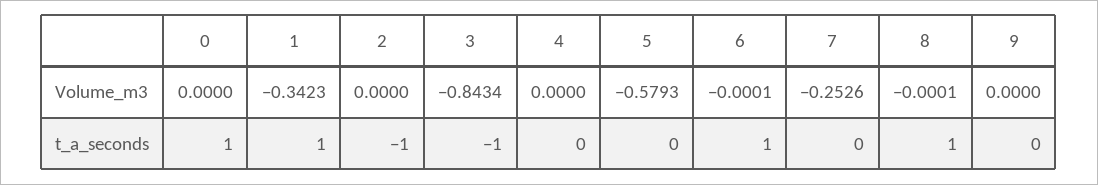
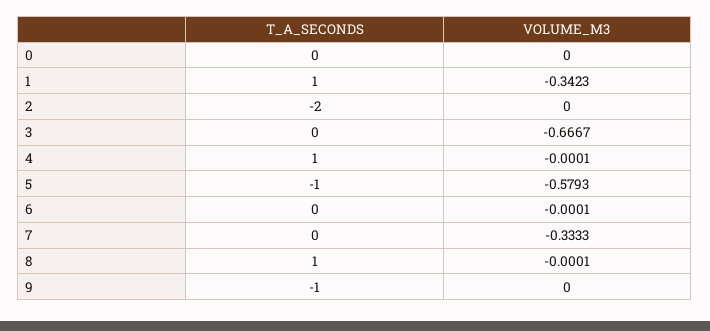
  {
    "0": {
      "Volume_m3": 0,
-     "t_a_seconds": 1
+     "t_a_seconds": 0
    },
    "1": {
      "Volume_m3": -0.3423,
      "t_a_seconds": 1
    },
    "2": {
      "Volume_m3": 0,
-     "t_a_seconds": -1
+     "t_a_seconds": -2
    },
    "3": {
-     "Volume_m3": -0.8434,
+     "Volume_m3": -0.6667,
-     "t_a_seconds": -1
+     "t_a_seconds": 0
    },
    "4": {
-     "Volume_m3": 0,
+     "Volume_m3": -0.0001,
-     "t_a_seconds": 0
+     "t_a_seconds": 1
    },
    "5": {
      "Volume_m3": -0.5793,
-     "t_a_seconds": 0
+     "t_a_seconds": -1
    },
    "6": {
      "Volume_m3": -0.0001,
-     "t_a_seconds": 1
+     "t_a_seconds": 0
    },
    "7": {
-     "Volume_m3": -0.2526,
+     "Volume_m3": -0.3333,
      "t_a_seconds": 0
    },
    "8": {
      "Volume_m3": -0.0001,
      "t_a_seconds": 1
    },
    "9": {
      "Volume_m3": 0,
-     "t_a_seconds": 0
+     "t_a_seconds": -1
    }
  }

